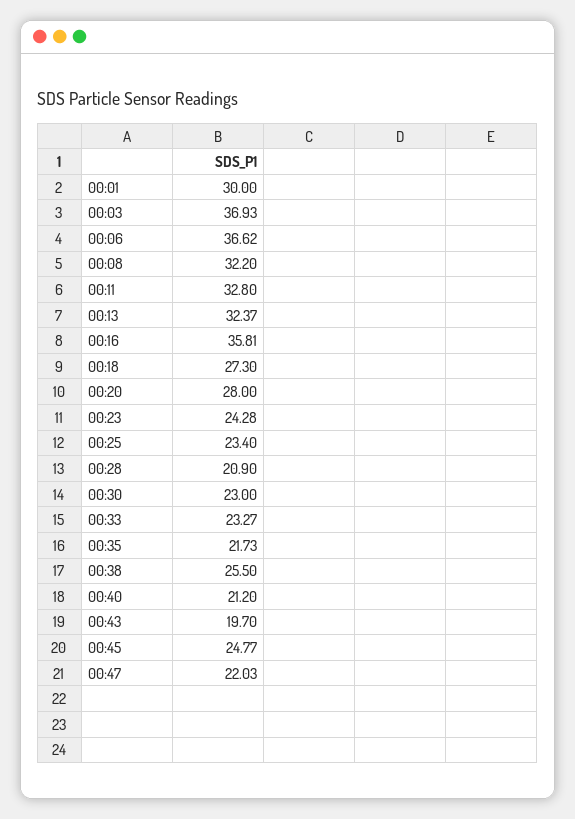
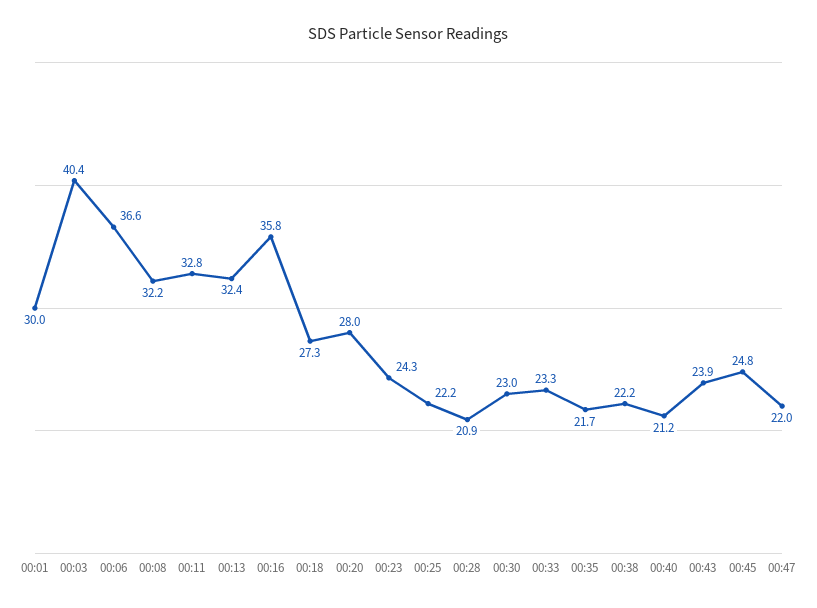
  {
    "00:01": 30,
-   "00:03": 36.93,
+   "00:03": 40.4,
    "00:06": 36.62,
    "00:08": 32.2,
    "00:11": 32.8,
    "00:13": 32.37,
    "00:16": 35.81,
    "00:18": 27.3,
    "00:20": 28,
    "00:23": 24.28,
-   "00:25": 23.4,
+   "00:25": 22.2,
    "00:28": 20.9,
    "00:30": 23,
    "00:33": 23.27,
    "00:35": 21.73,
-   "00:38": 25.5,
+   "00:38": 22.2,
    "00:40": 21.2,
-   "00:43": 19.7,
+   "00:43": 23.9,
    "00:45": 24.77,
    "00:47": 22.03
  }

